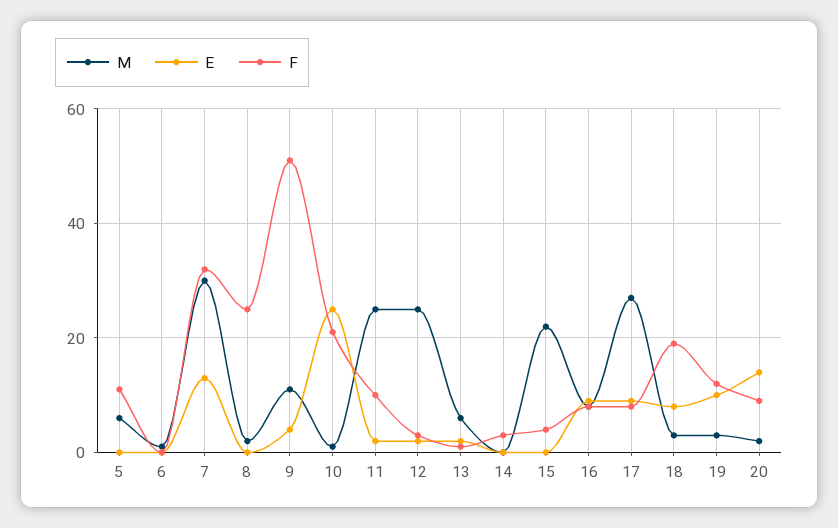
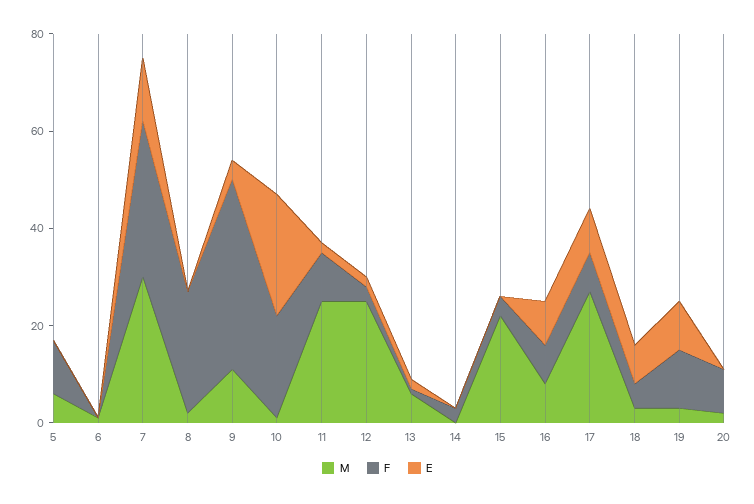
  {
    "M": {
      "5": 5,
      "6": 0,
      "7": 30,
      "8": 0,
      "9": 10,
      "10": 0,
      "11": 25,
      "12": 25,
      "13": 5,
      "14": 0,
      "15": 20,
      "16": 10,
      "17": 25,
      "18": 5,
      "19": 5,
      "20": 0
    },
    "E": {
      "5": 0,
      "6": 0,
      "7": 15,
      "8": 0,
      "9": 5,
      "10": 25,
      "11": 0,
      "12": 0,
      "13": 0,
      "14": 0,
      "15": 0,
      "16": 10,
      "17": 10,
      "18": 10,
      "19": 10,
-     "20": 15
+     "20": 0
    },
    "F": {
      "5": 10,
      "6": 0,
      "7": 30,
      "8": 25,
-     "9": 50,
+     "9": 40,
      "10": 20,
      "11": 10,
      "12": 5,
      "13": 0,
      "14": 5,
      "15": 5,
      "16": 10,
      "17": 10,
-     "18": 20,
+     "18": 5,
      "19": 10,
      "20": 10
    }
  }

